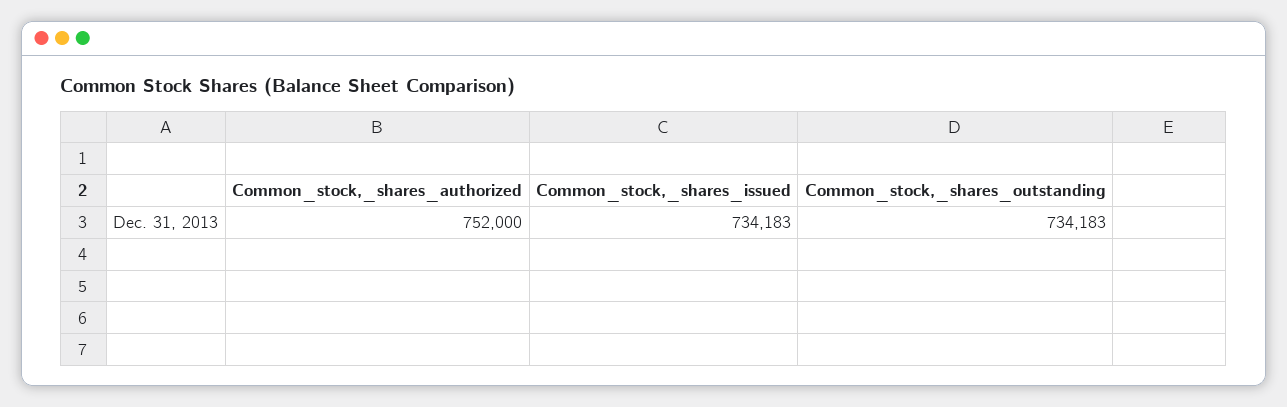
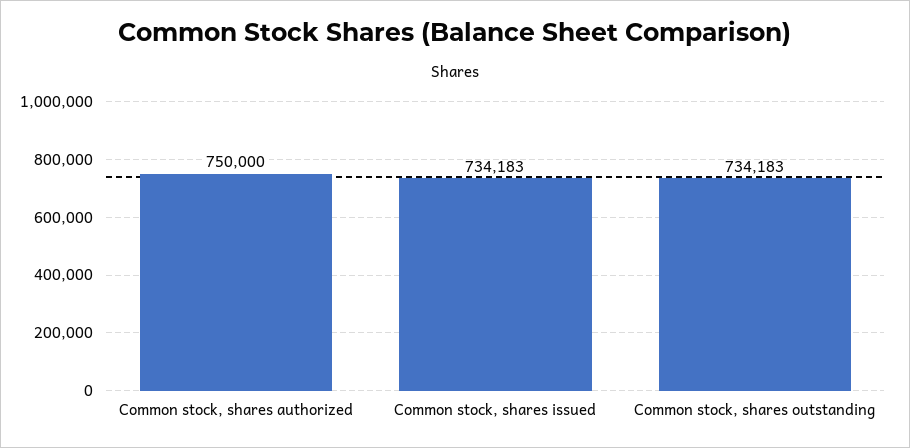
  {
-   "Common_stock,_shares_authorized": 752000,
+   "Common_stock,_shares_authorized": 750000,
    "Common_stock,_shares_issued": 734183,
    "Common_stock,_shares_outstanding": 734183
  }

